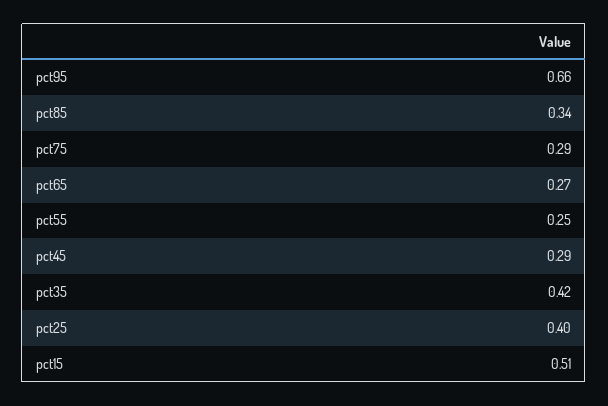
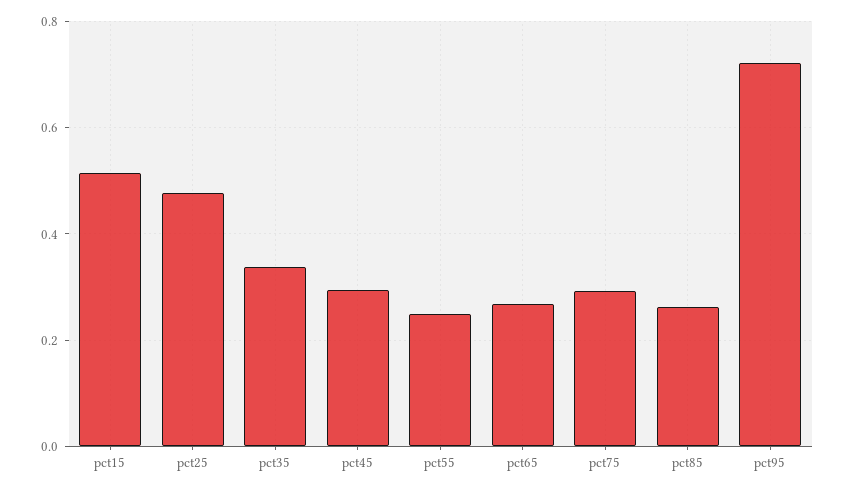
  {
-   "pct95": 0.66,
+   "pct95": 0.72,
-   "pct85": 0.34,
+   "pct85": 0.26,
    "pct75": 0.29,
    "pct65": 0.27,
    "pct55": 0.25,
    "pct45": 0.29,
-   "pct35": 0.42,
+   "pct35": 0.34,
-   "pct25": 0.4,
+   "pct25": 0.48,
    "pct15": 0.51
  }

